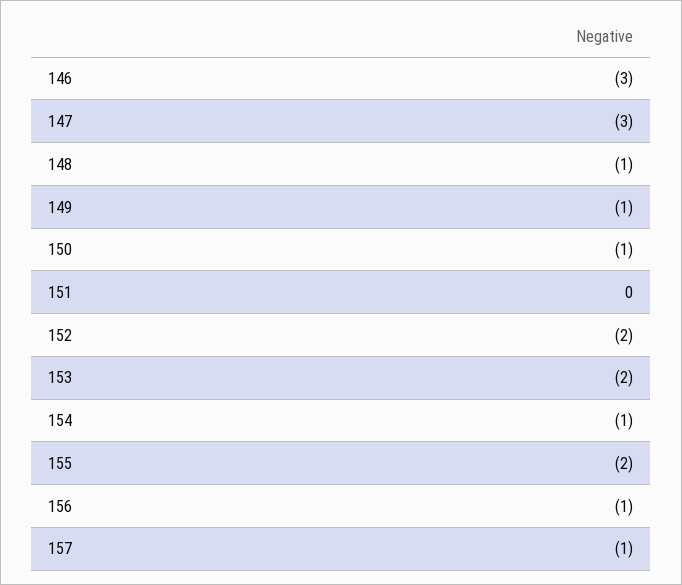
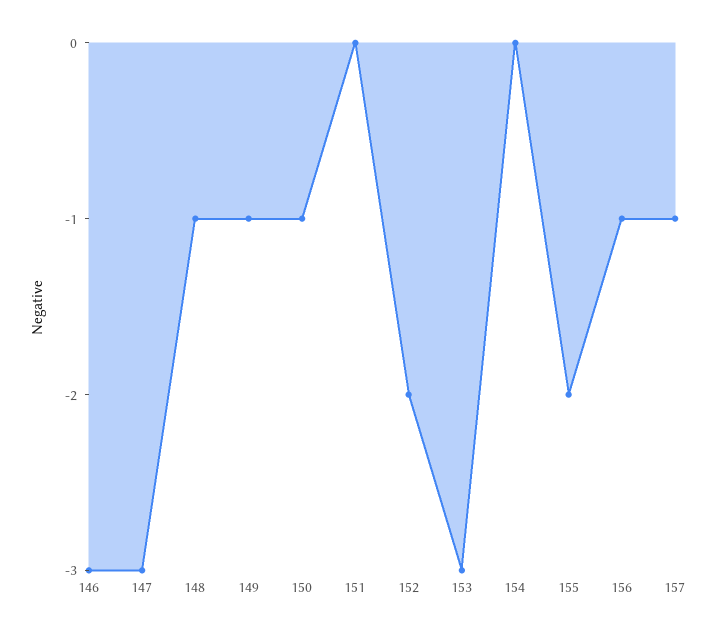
  {
    "146": -3,
    "147": -3,
    "148": -1,
    "149": -1,
    "150": -1,
    "151": 0,
    "152": -2,
-   "153": -2,
+   "153": -3,
-   "154": -1,
+   "154": 0,
    "155": -2,
    "156": -1,
    "157": -1
  }

